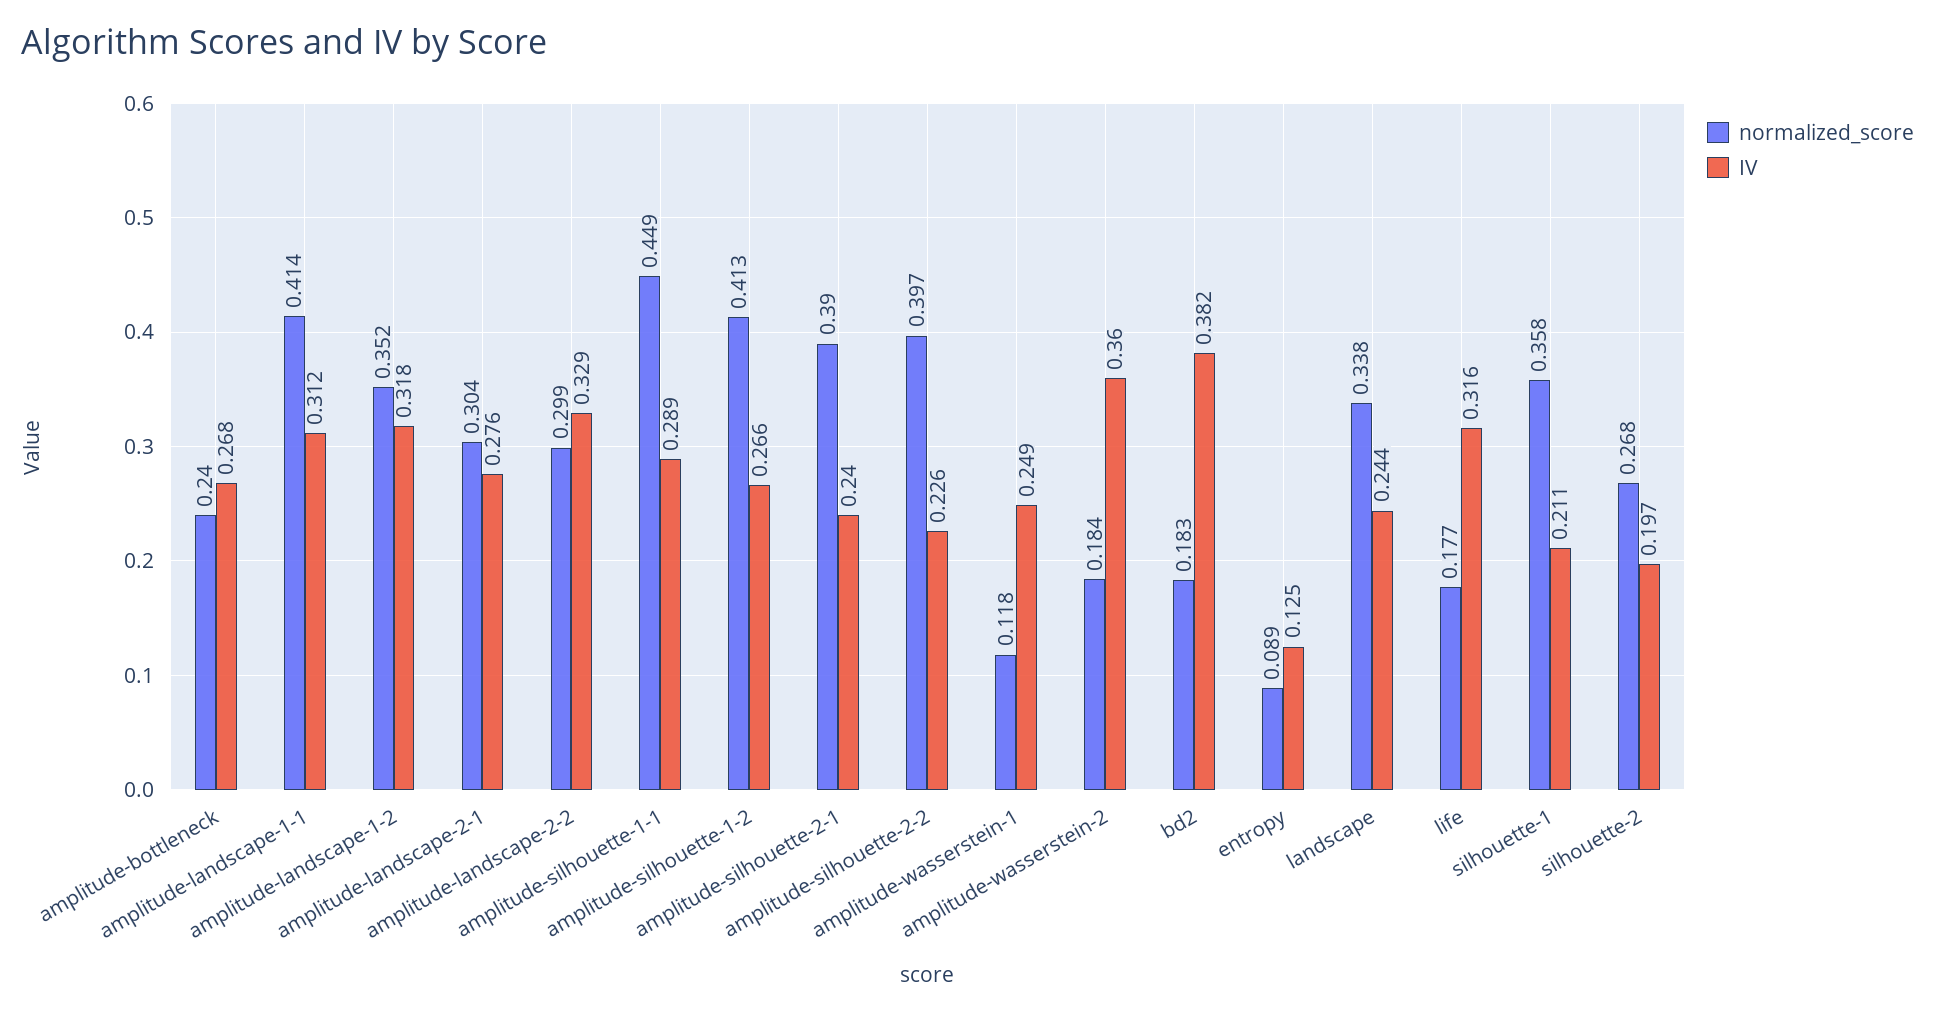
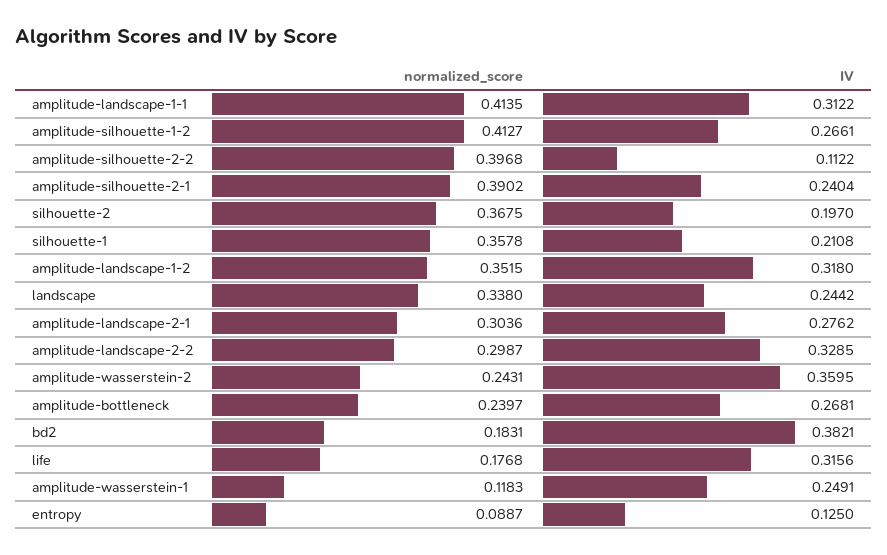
  {
    "normalized_score": {
      "amplitude-bottleneck": 0.2397,
      "amplitude-landscape-1-1": 0.4135,
      "amplitude-landscape-1-2": 0.3515,
      "amplitude-landscape-2-1": 0.3036,
      "amplitude-landscape-2-2": 0.2987,
-     "amplitude-silhouette-1-1": 0.449,
      "amplitude-silhouette-1-2": 0.4127,
      "amplitude-silhouette-2-1": 0.3902,
      "amplitude-silhouette-2-2": 0.3968,
      "amplitude-wasserstein-1": 0.1183,
-     "amplitude-wasserstein-2": 0.184,
+     "amplitude-wasserstein-2": 0.2431,
      "bd2": 0.1831,
      "entropy": 0.0887,
      "landscape": 0.338,
      "life": 0.1768,
      "silhouette-1": 0.3578,
-     "silhouette-2": 0.268
+     "silhouette-2": 0.3675
    },
    "IV": {
      "amplitude-bottleneck": 0.2681,
      "amplitude-landscape-1-1": 0.3122,
      "amplitude-landscape-1-2": 0.318,
      "amplitude-landscape-2-1": 0.2762,
      "amplitude-landscape-2-2": 0.3285,
-     "amplitude-silhouette-1-1": 0.289,
      "amplitude-silhouette-1-2": 0.2661,
      "amplitude-silhouette-2-1": 0.2404,
-     "amplitude-silhouette-2-2": 0.226,
+     "amplitude-silhouette-2-2": 0.1122,
      "amplitude-wasserstein-1": 0.2491,
      "amplitude-wasserstein-2": 0.3595,
      "bd2": 0.3821,
      "entropy": 0.125,
      "landscape": 0.2442,
      "life": 0.3156,
      "silhouette-1": 0.2108,
      "silhouette-2": 0.197
    }
  }

